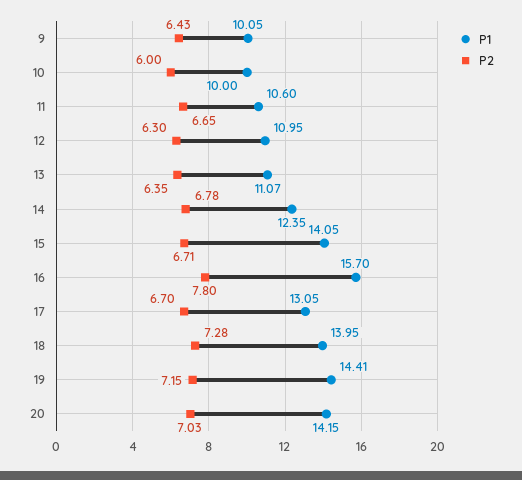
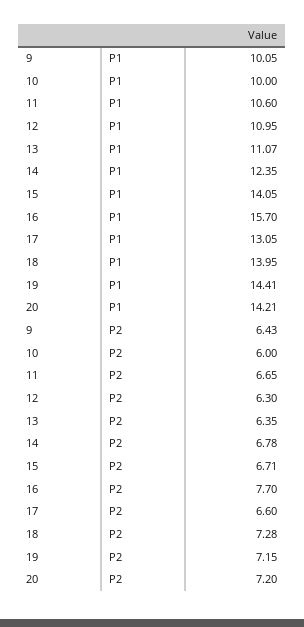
  {
    "P1": {
      "9": 10.05,
      "10": 10,
      "11": 10.6,
      "12": 10.95,
      "13": 11.07,
      "14": 12.35,
      "15": 14.05,
      "16": 15.7,
      "17": 13.05,
      "18": 13.95,
      "19": 14.41,
-     "20": 14.15
+     "20": 14.21
    },
    "P2": {
      "9": 6.43,
      "10": 6,
      "11": 6.65,
      "12": 6.3,
      "13": 6.35,
      "14": 6.78,
      "15": 6.71,
-     "16": 7.8,
+     "16": 7.7,
-     "17": 6.7,
+     "17": 6.6,
      "18": 7.28,
      "19": 7.15,
-     "20": 7.03
+     "20": 7.2
    }
  }

